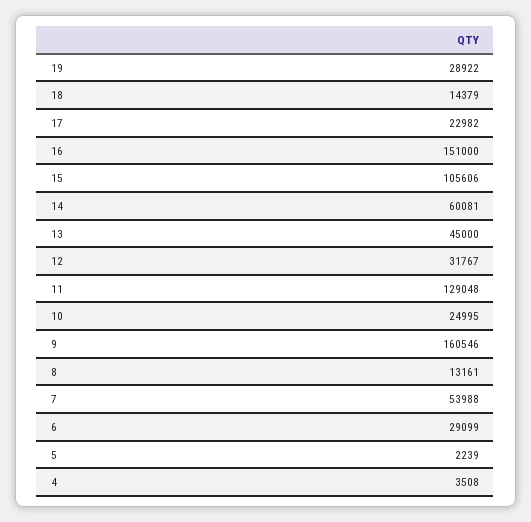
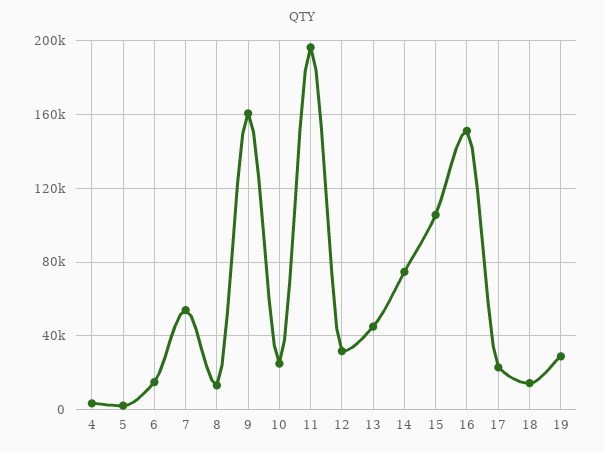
  {
    "19": 28922,
    "18": 14379,
    "17": 22982,
    "16": 151000,
    "15": 105606,
-   "14": 60081,
+   "14": 75000,
    "13": 45000,
    "12": 31767,
-   "11": 129048,
+   "11": 195000,
    "10": 24995,
    "9": 160546,
    "8": 13161,
    "7": 53988,
-   "6": 29099,
+   "6": 15000,
    "5": 2239,
    "4": 3508
  }

